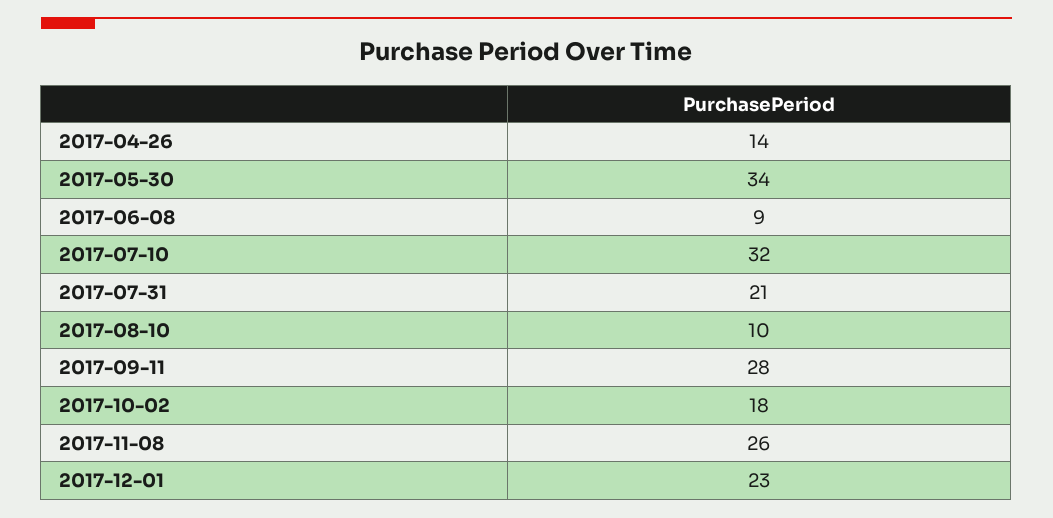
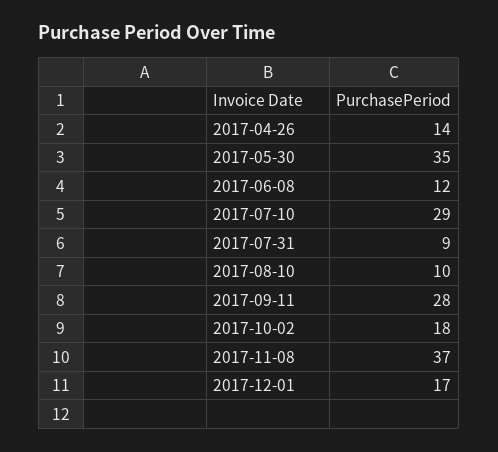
  {
    "2017-04-26": 14,
-   "2017-05-30": 34,
+   "2017-05-30": 35,
-   "2017-06-08": 9,
+   "2017-06-08": 12,
-   "2017-07-10": 32,
+   "2017-07-10": 29,
-   "2017-07-31": 21,
+   "2017-07-31": 9,
    "2017-08-10": 10,
    "2017-09-11": 28,
    "2017-10-02": 18,
-   "2017-11-08": 26,
+   "2017-11-08": 37,
-   "2017-12-01": 23
+   "2017-12-01": 17
  }

